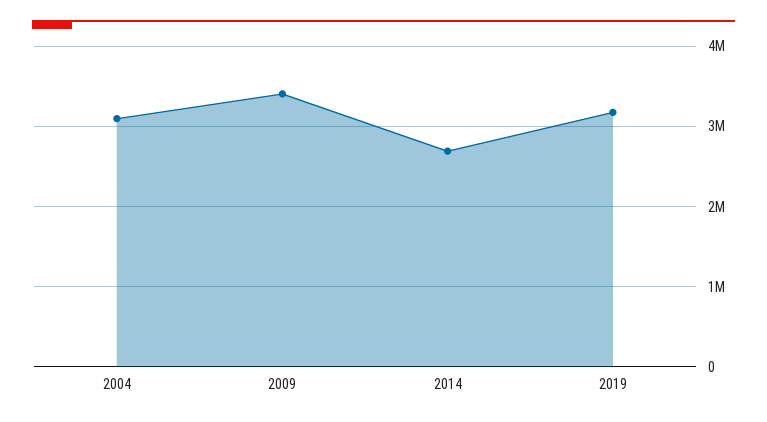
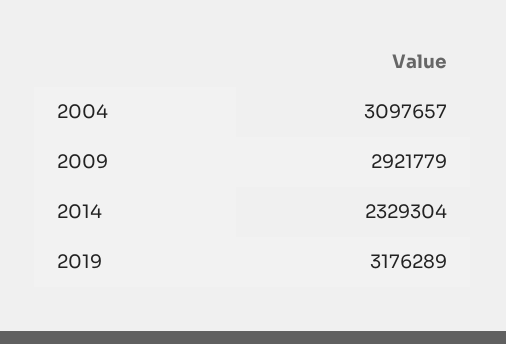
  {
    "2004": 3097657,
-   "2009": 3400000,
+   "2009": 2921779,
-   "2014": 2700000,
+   "2014": 2329304,
    "2019": 3176289
  }

